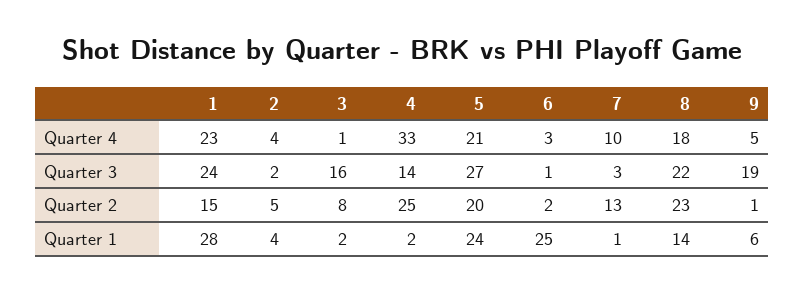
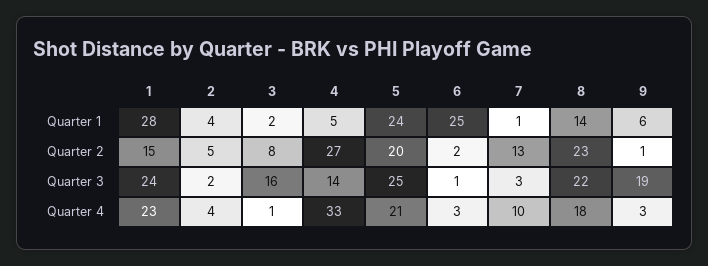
  {
    "1": {
      "Quarter 4": 23,
      "Quarter 3": 24,
      "Quarter 2": 15,
      "Quarter 1": 28
    },
    "2": {
      "Quarter 4": 4,
      "Quarter 3": 2,
      "Quarter 2": 5,
      "Quarter 1": 4
    },
    "3": {
      "Quarter 4": 1,
      "Quarter 3": 16,
      "Quarter 2": 8,
      "Quarter 1": 2
    },
    "4": {
      "Quarter 4": 33,
      "Quarter 3": 14,
-     "Quarter 2": 25,
+     "Quarter 2": 27,
-     "Quarter 1": 2
+     "Quarter 1": 5
    },
    "5": {
      "Quarter 4": 21,
-     "Quarter 3": 27,
+     "Quarter 3": 25,
      "Quarter 2": 20,
      "Quarter 1": 24
    },
    "6": {
      "Quarter 4": 3,
      "Quarter 3": 1,
      "Quarter 2": 2,
      "Quarter 1": 25
    },
    "7": {
      "Quarter 4": 10,
      "Quarter 3": 3,
      "Quarter 2": 13,
      "Quarter 1": 1
    },
    "8": {
      "Quarter 4": 18,
      "Quarter 3": 22,
      "Quarter 2": 23,
      "Quarter 1": 14
    },
    "9": {
-     "Quarter 4": 5,
+     "Quarter 4": 3,
      "Quarter 3": 19,
      "Quarter 2": 1,
      "Quarter 1": 6
    }
  }

